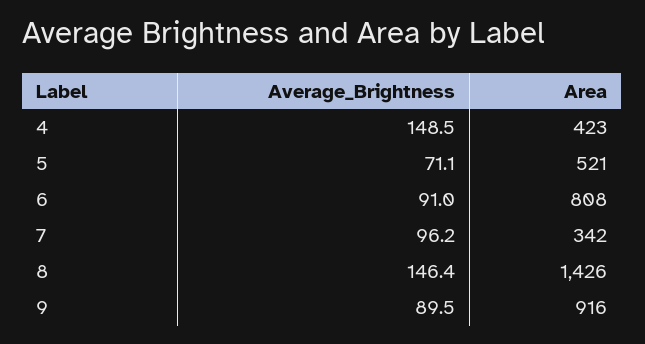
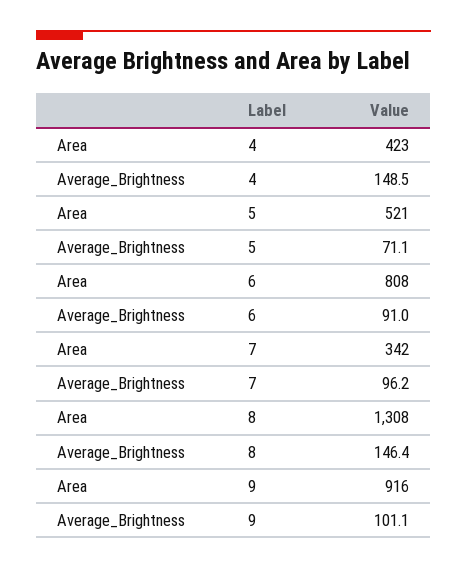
  {
    "Average_Brightness": {
      "4": 148.5,
      "5": 71.1,
      "6": 91,
      "7": 96.2,
      "8": 146.4,
-     "9": 89.5
+     "9": 101.1
    },
    "Area": {
      "4": 423,
      "5": 521,
      "6": 808,
      "7": 342,
-     "8": 1426,
+     "8": 1308,
      "9": 916
    }
  }

